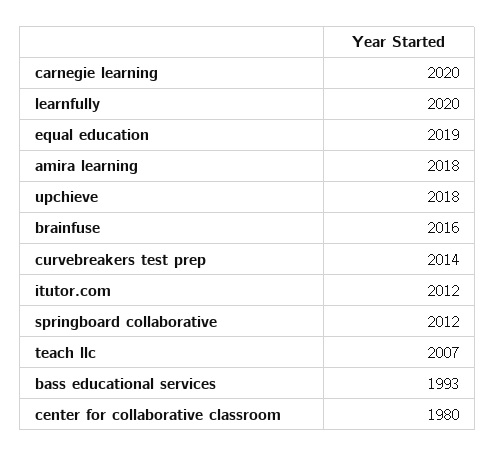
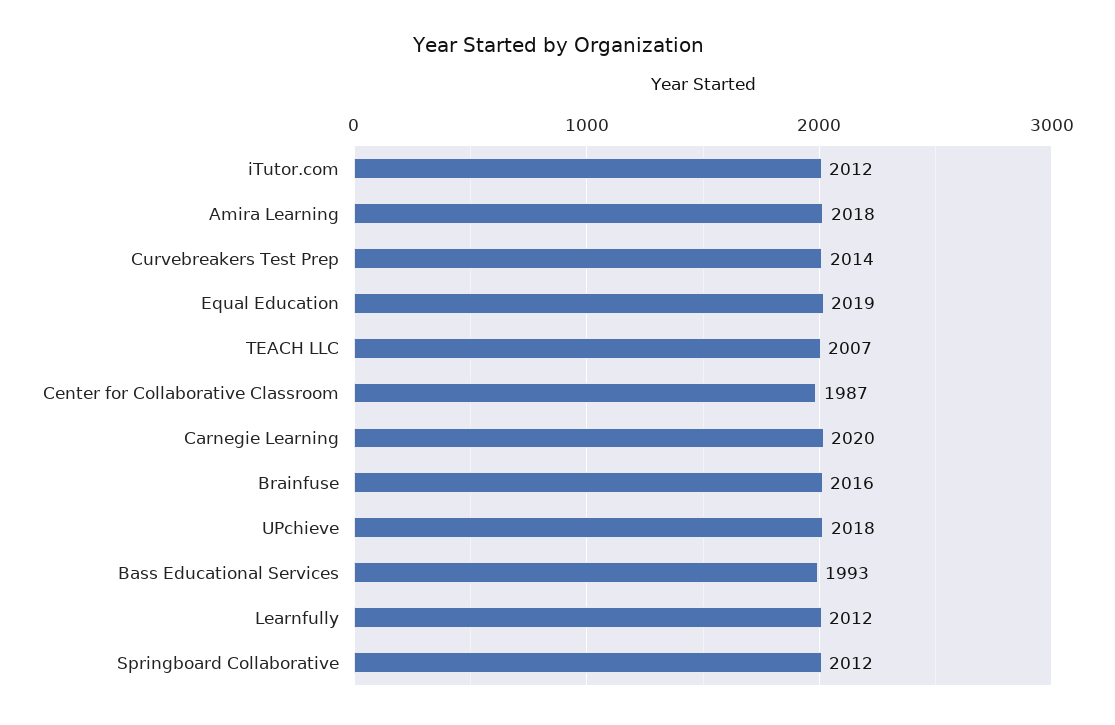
  {
    "carnegie learning": 2020,
-   "learnfully": 2020,
+   "learnfully": 2012,
    "equal education": 2019,
    "amira learning": 2018,
    "upchieve": 2018,
    "brainfuse": 2016,
    "curvebreakers test prep": 2014,
    "itutor.com": 2012,
    "springboard collaborative": 2012,
    "teach llc": 2007,
    "bass educational services": 1993,
-   "center for collaborative classroom": 1980
+   "center for collaborative classroom": 1987
  }

